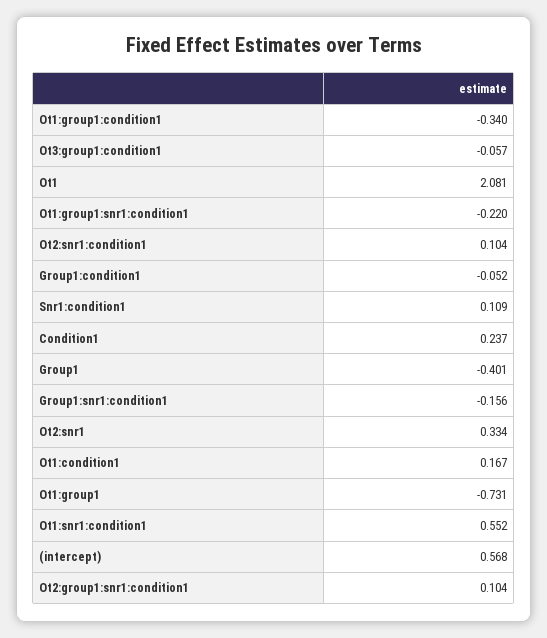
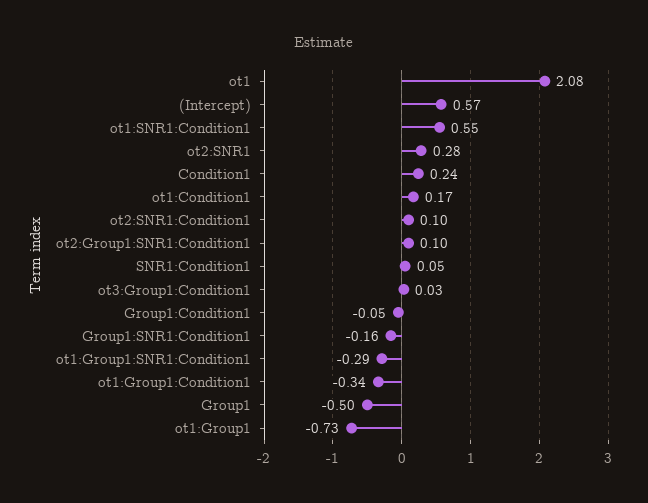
  {
    "Ot1:group1:condition1": -0.34,
-   "Ot3:group1:condition1": -0.057,
+   "Ot3:group1:condition1": 0.03,
    "Ot1": 2.081,
-   "Ot1:group1:snr1:condition1": -0.22,
+   "Ot1:group1:snr1:condition1": -0.29,
    "Ot2:snr1:condition1": 0.104,
    "Group1:condition1": -0.052,
-   "Snr1:condition1": 0.109,
+   "Snr1:condition1": 0.05,
    "Condition1": 0.237,
-   "Group1": -0.401,
+   "Group1": -0.5,
    "Group1:snr1:condition1": -0.156,
-   "Ot2:snr1": 0.334,
+   "Ot2:snr1": 0.28,
    "Ot1:condition1": 0.167,
    "Ot1:group1": -0.731,
    "Ot1:snr1:condition1": 0.552,
    "(intercept)": 0.568,
    "Ot2:group1:snr1:condition1": 0.104
  }

